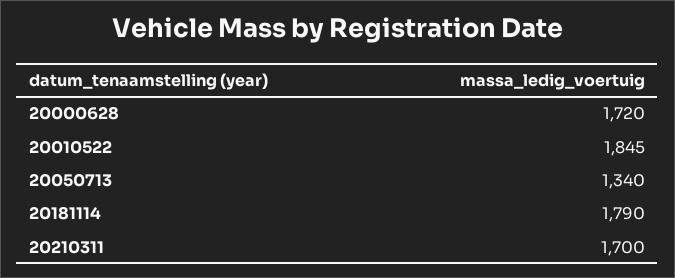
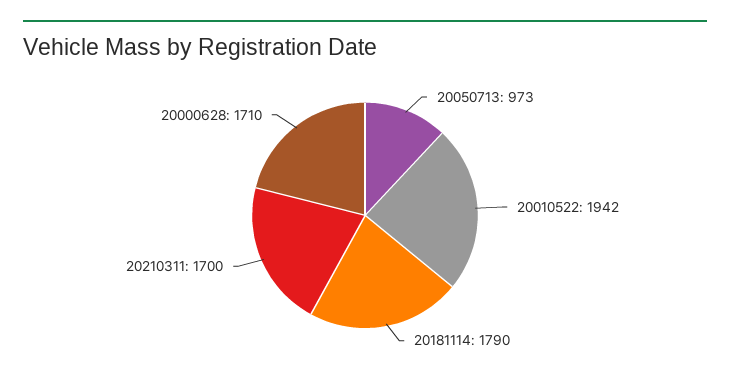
  {
-   "20000628": 1720,
+   "20000628": 1710,
-   "20010522": 1845,
+   "20010522": 1942,
-   "20050713": 1340,
+   "20050713": 973,
    "20181114": 1790,
    "20210311": 1700
  }

